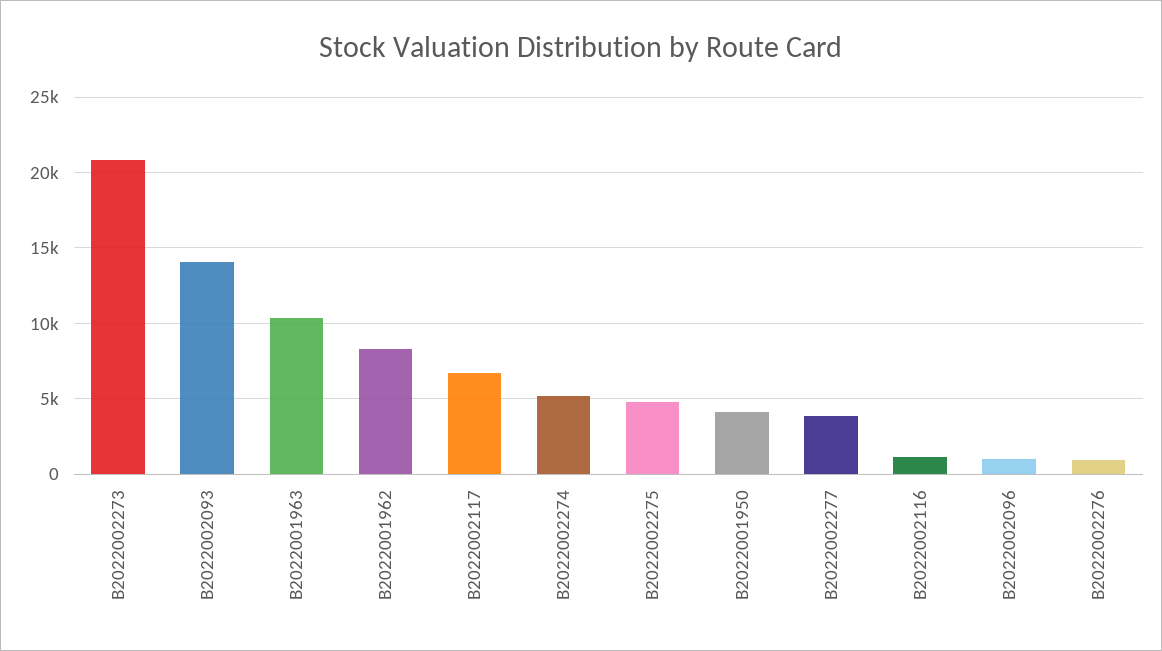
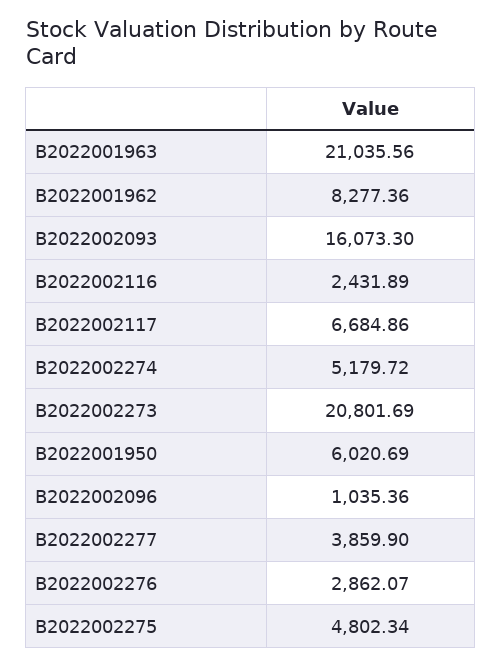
  {
    "B2022002273": 20801.69,
-   "B2022002093": 14000,
+   "B2022002093": 16073.3,
-   "B2022001963": 10500,
+   "B2022001963": 21035.56,
    "B2022001962": 8277.36,
    "B2022002117": 6684.86,
    "B2022002274": 5179.72,
    "B2022002275": 4802.34,
-   "B2022001950": 4000,
+   "B2022001950": 6020.69,
    "B2022002277": 3859.9,
-   "B2022002116": 1000,
+   "B2022002116": 2431.89,
    "B2022002096": 1035.36,
-   "B2022002276": 1000
+   "B2022002276": 2862.07
  }

